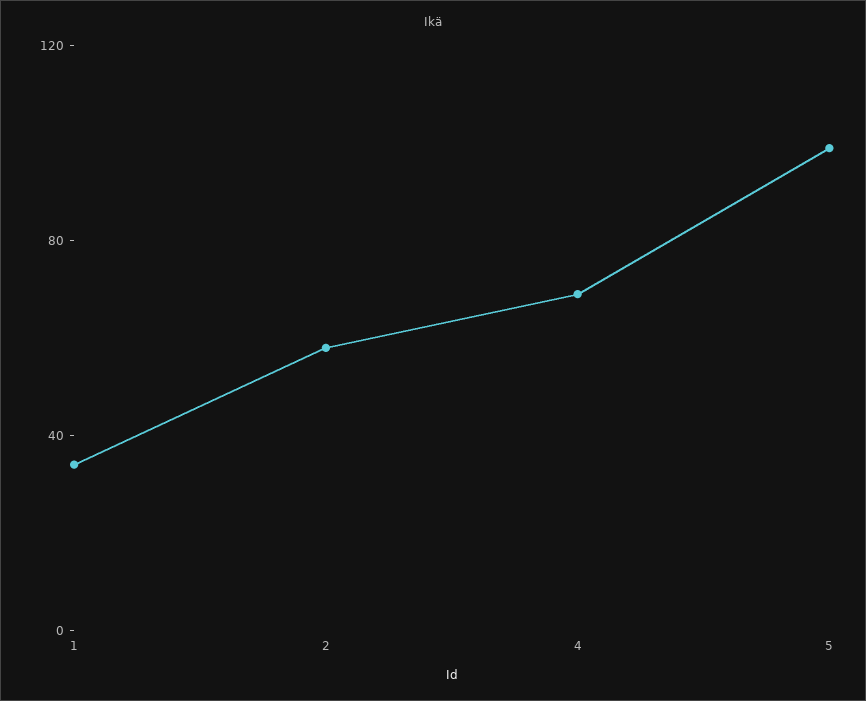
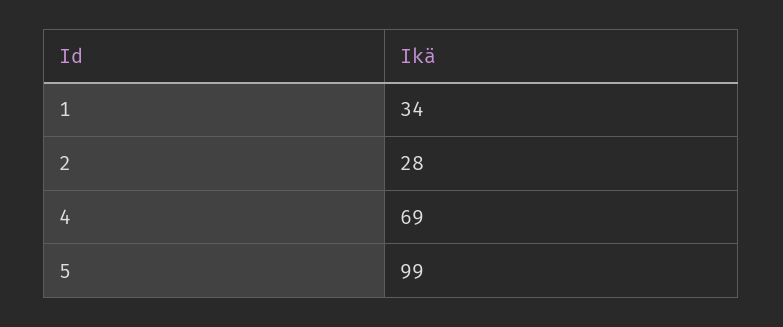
  {
    "1": 34,
-   "2": 60,
+   "2": 28,
    "4": 69,
    "5": 99
  }

